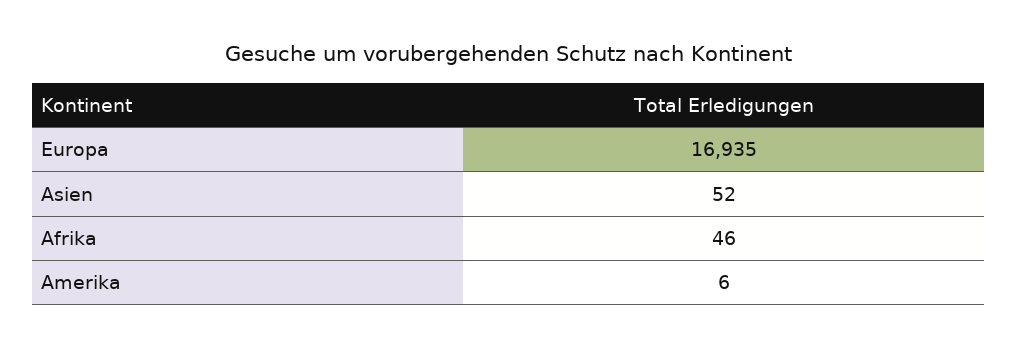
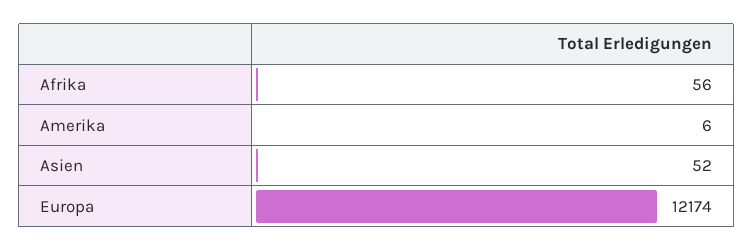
  {
-   "Europa": 16935,
+   "Europa": 12174,
    "Asien": 52,
-   "Afrika": 46,
+   "Afrika": 56,
    "Amerika": 6
  }

